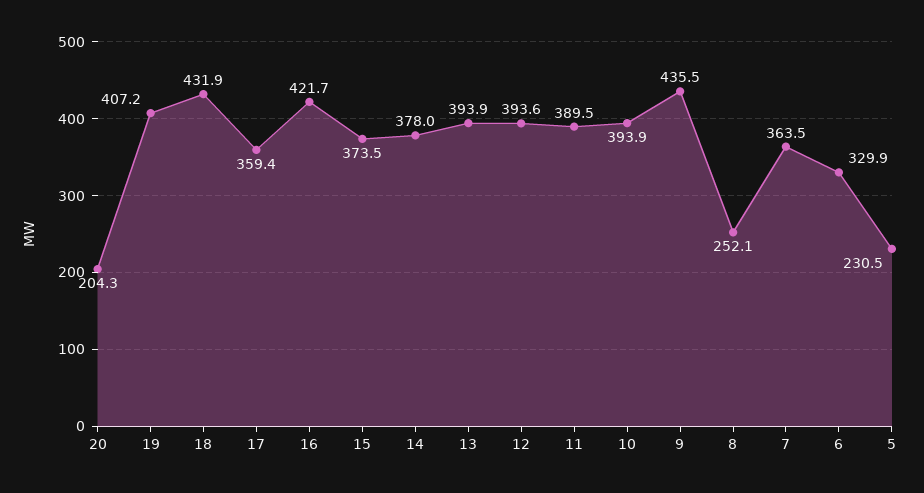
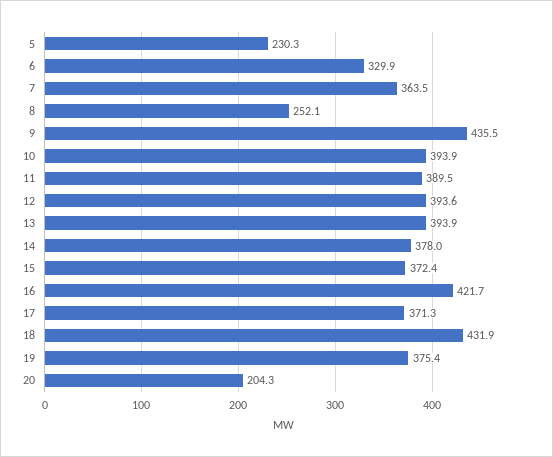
  {
    "20": 204.3,
-   "19": 407.2,
+   "19": 375.4,
    "18": 431.9,
-   "17": 359.4,
+   "17": 371.3,
    "16": 421.7,
-   "15": 373.5,
+   "15": 372.4,
    "14": 378,
    "13": 393.9,
    "12": 393.6,
    "11": 389.5,
    "10": 393.9,
    "9": 435.5,
    "8": 252.1,
    "7": 363.5,
    "6": 329.9,
-   "5": 230.5
+   "5": 230.3
  }

